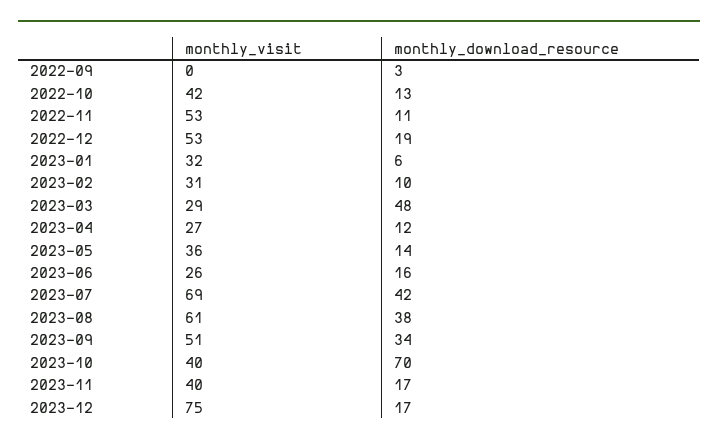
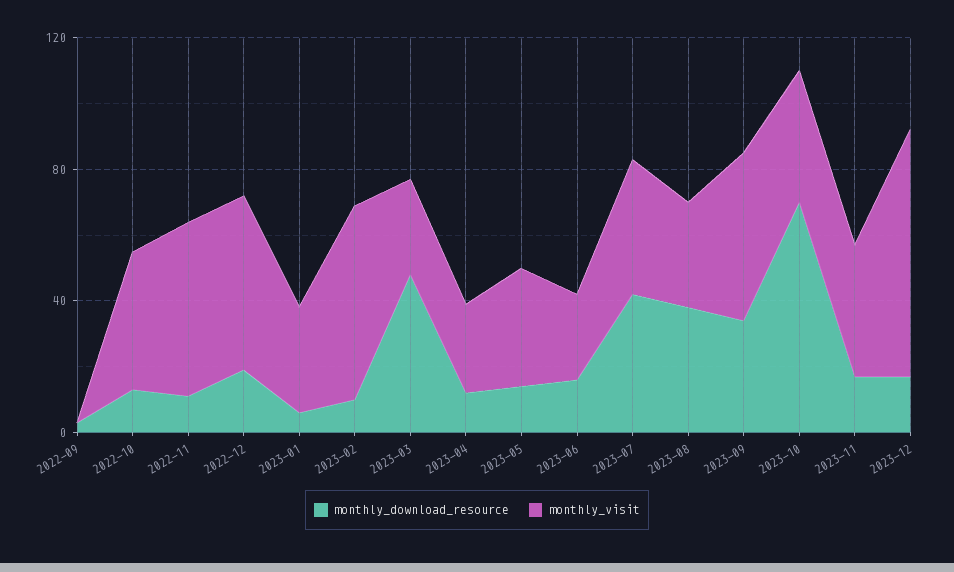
  {
    "monthly_visit": {
      "2022-09": 0,
      "2022-10": 42,
      "2022-11": 53,
      "2022-12": 53,
      "2023-01": 32,
-     "2023-02": 31,
+     "2023-02": 60,
      "2023-03": 29,
      "2023-04": 27,
      "2023-05": 36,
      "2023-06": 26,
-     "2023-07": 69,
+     "2023-07": 40,
-     "2023-08": 61,
+     "2023-08": 30,
      "2023-09": 51,
      "2023-10": 40,
      "2023-11": 40,
      "2023-12": 75
    },
    "monthly_download_resource": {
      "2022-09": 3,
      "2022-10": 13,
      "2022-11": 11,
      "2022-12": 19,
      "2023-01": 6,
      "2023-02": 10,
      "2023-03": 48,
      "2023-04": 12,
      "2023-05": 14,
      "2023-06": 16,
      "2023-07": 42,
      "2023-08": 38,
      "2023-09": 34,
      "2023-10": 70,
      "2023-11": 17,
      "2023-12": 17
    }
  }

